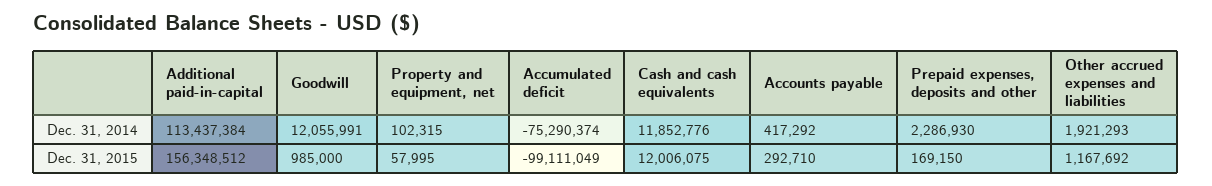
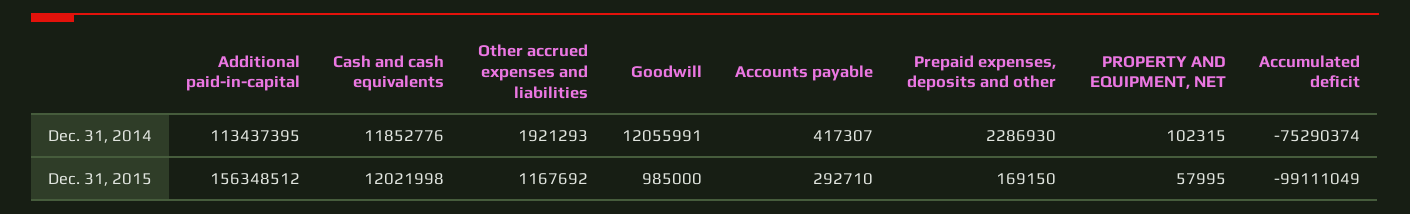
  {
    "Additional paid-in-capital": {
-     "Dec. 31, 2014": 113437384,
+     "Dec. 31, 2014": 113437395,
      "Dec. 31, 2015": 156348512
    },
    "Goodwill": {
      "Dec. 31, 2014": 12055991,
      "Dec. 31, 2015": 985000
    },
    "Property and equipment, net": {
      "Dec. 31, 2014": 102315,
      "Dec. 31, 2015": 57995
    },
    "Accumulated deficit": {
      "Dec. 31, 2014": -75290374,
      "Dec. 31, 2015": -99111049
    },
    "Cash and cash equivalents": {
      "Dec. 31, 2014": 11852776,
-     "Dec. 31, 2015": 12006075
+     "Dec. 31, 2015": 12021998
    },
    "Accounts payable": {
-     "Dec. 31, 2014": 417292,
+     "Dec. 31, 2014": 417307,
      "Dec. 31, 2015": 292710
    },
    "Prepaid expenses, deposits and other": {
      "Dec. 31, 2014": 2286930,
      "Dec. 31, 2015": 169150
    },
    "Other accrued expenses and liabilities": {
      "Dec. 31, 2014": 1921293,
      "Dec. 31, 2015": 1167692
    }
  }

